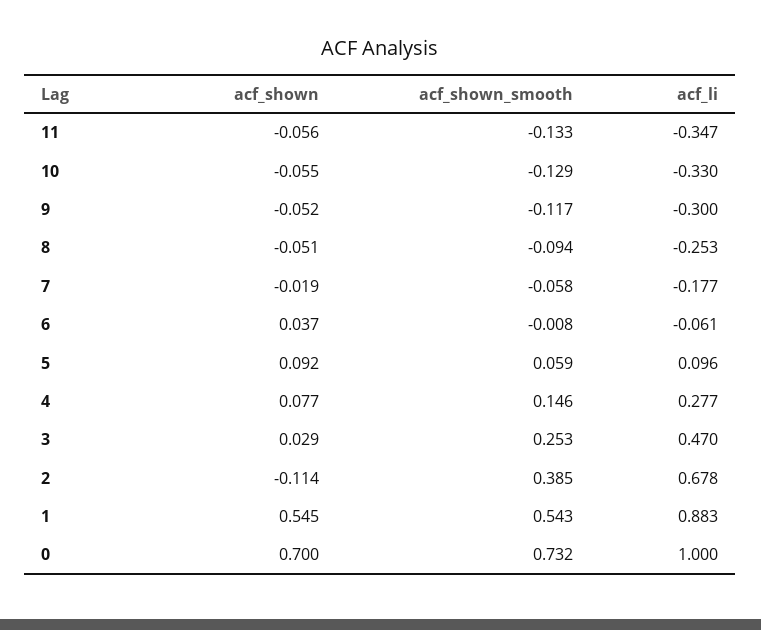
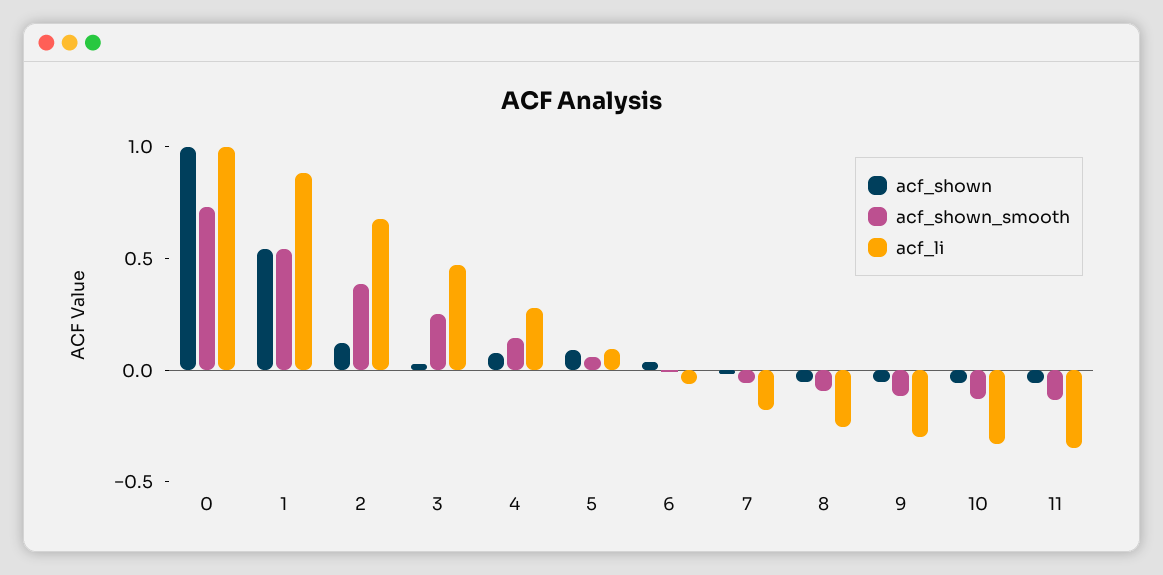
  {
    "acf_shown": {
      "11": -0.056,
      "10": -0.055,
      "9": -0.052,
      "8": -0.051,
      "7": -0.019,
      "6": 0.037,
      "5": 0.092,
      "4": 0.077,
      "3": 0.029,
-     "2": -0.114,
+     "2": 0.1,
      "1": 0.545,
-     "0": 0.7
+     "0": 1
    },
    "acf_shown_smooth": {
      "11": -0.133,
      "10": -0.129,
      "9": -0.117,
      "8": -0.094,
      "7": -0.058,
      "6": -0.008,
      "5": 0.059,
      "4": 0.146,
      "3": 0.253,
      "2": 0.385,
      "1": 0.543,
      "0": 0.732
    },
    "acf_li": {
      "11": -0.347,
      "10": -0.33,
      "9": -0.3,
      "8": -0.253,
      "7": -0.177,
      "6": -0.061,
      "5": 0.096,
      "4": 0.277,
      "3": 0.47,
      "2": 0.678,
      "1": 0.883,
      "0": 1
    }
  }

